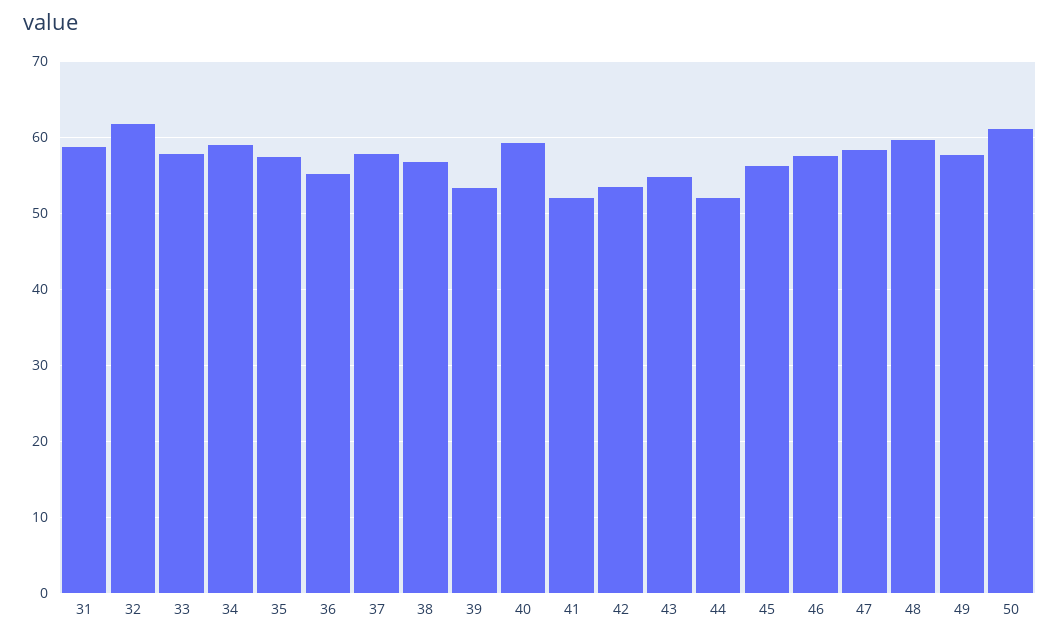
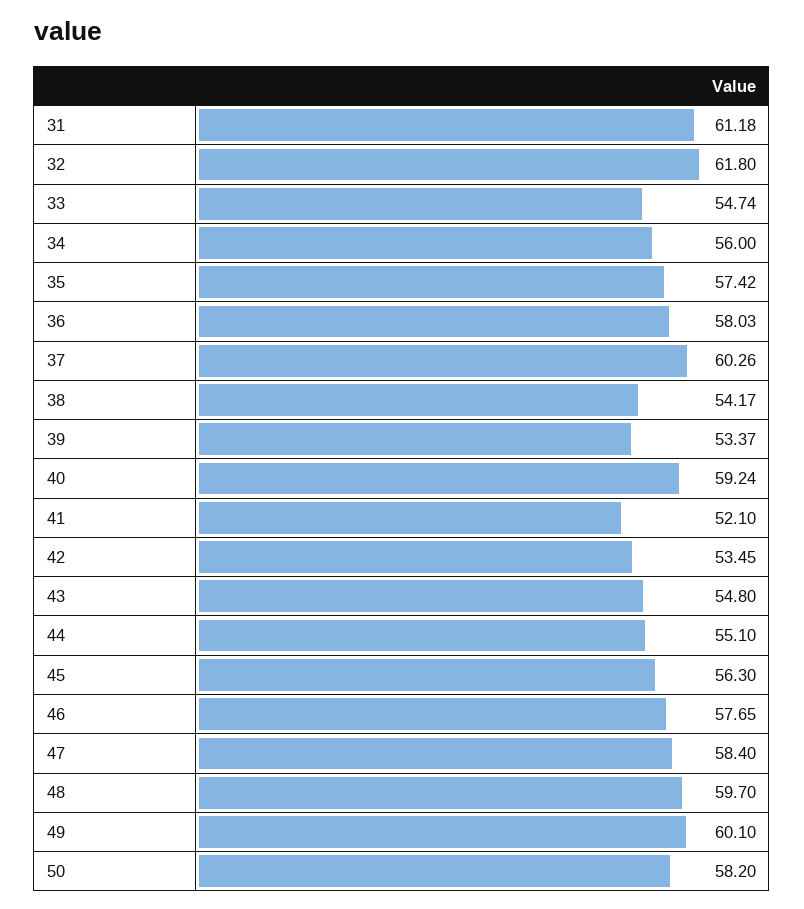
  {
-   "31": 59,
+   "31": 61.18,
    "32": 61.8,
-   "33": 58,
+   "33": 54.74,
-   "34": 59,
+   "34": 56,
    "35": 57.42,
-   "36": 55,
+   "36": 58.03,
-   "37": 58,
+   "37": 60.26,
-   "38": 57,
+   "38": 54.17,
    "39": 53.37,
    "40": 59.24,
    "41": 52.1,
    "42": 53.45,
    "43": 54.8,
-   "44": 52,
+   "44": 55.1,
    "45": 56.3,
    "46": 57.65,
    "47": 58.4,
    "48": 59.7,
-   "49": 58,
+   "49": 60.1,
-   "50": 61
+   "50": 58.2
  }

